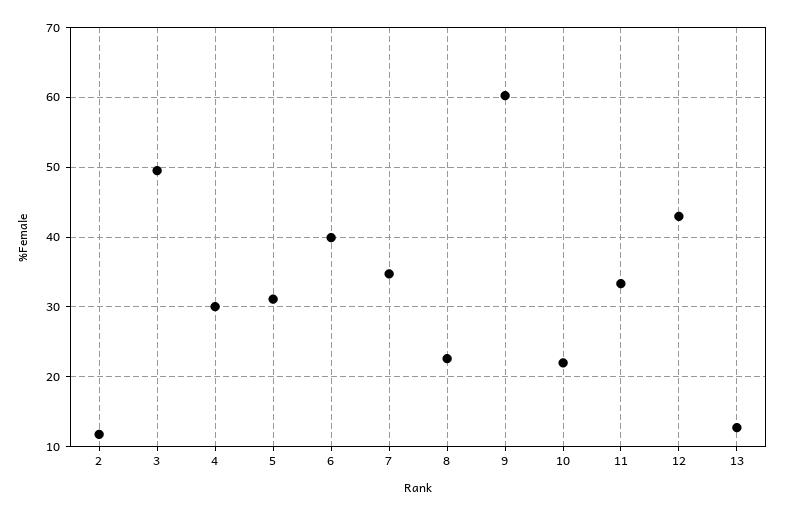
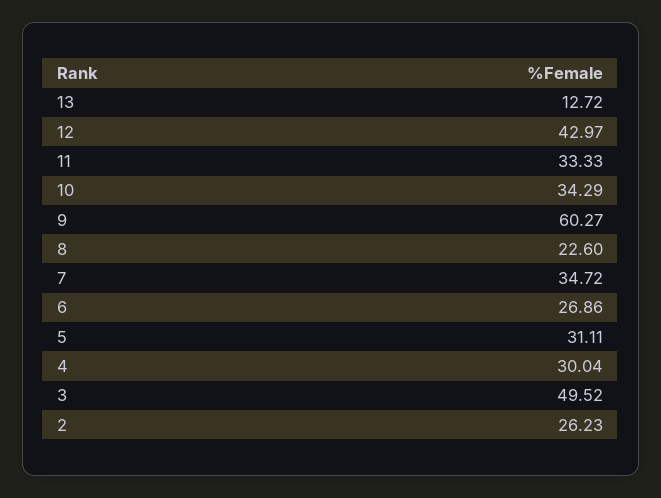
  {
-   "2": 12,
+   "2": 26.23,
    "3": 49.52,
    "4": 30.04,
    "5": 31.11,
-   "6": 40,
+   "6": 26.86,
    "7": 34.72,
    "8": 22.6,
    "9": 60.27,
-   "10": 22,
+   "10": 34.29,
    "11": 33.33,
    "12": 42.97,
    "13": 12.72
  }

